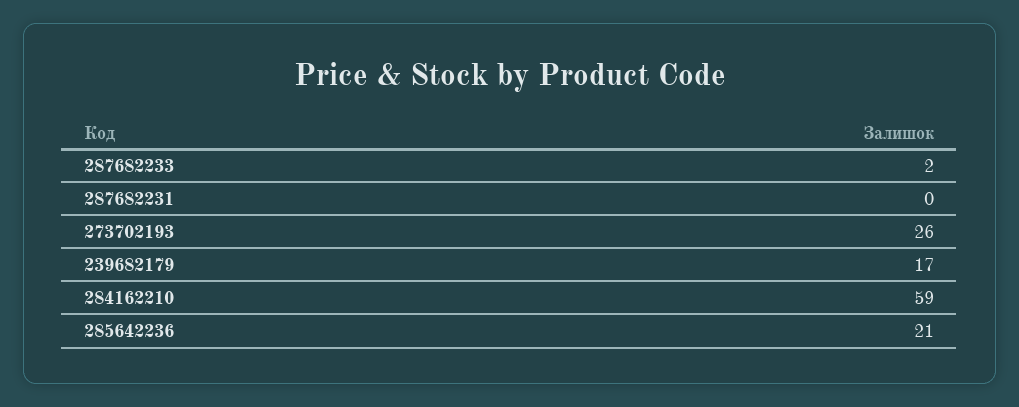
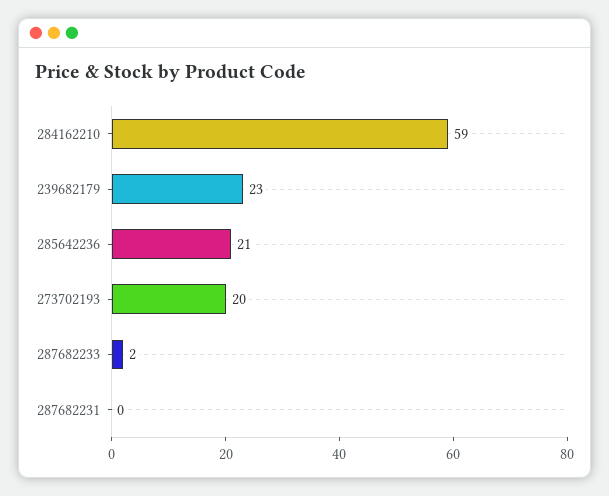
  {
    "287682233": 2,
    "287682231": 0,
-   "273702193": 26,
+   "273702193": 20,
-   "239682179": 17,
+   "239682179": 23,
    "284162210": 59,
    "285642236": 21
  }

